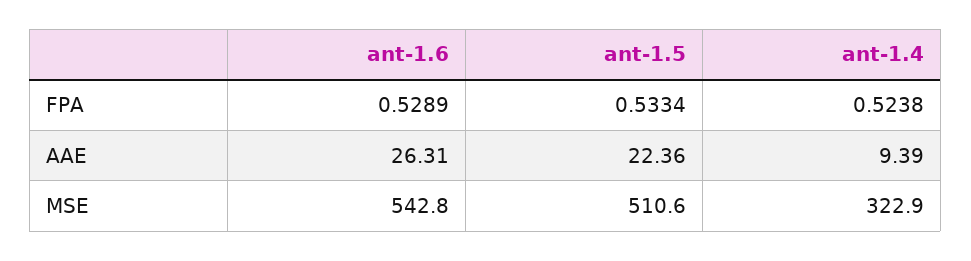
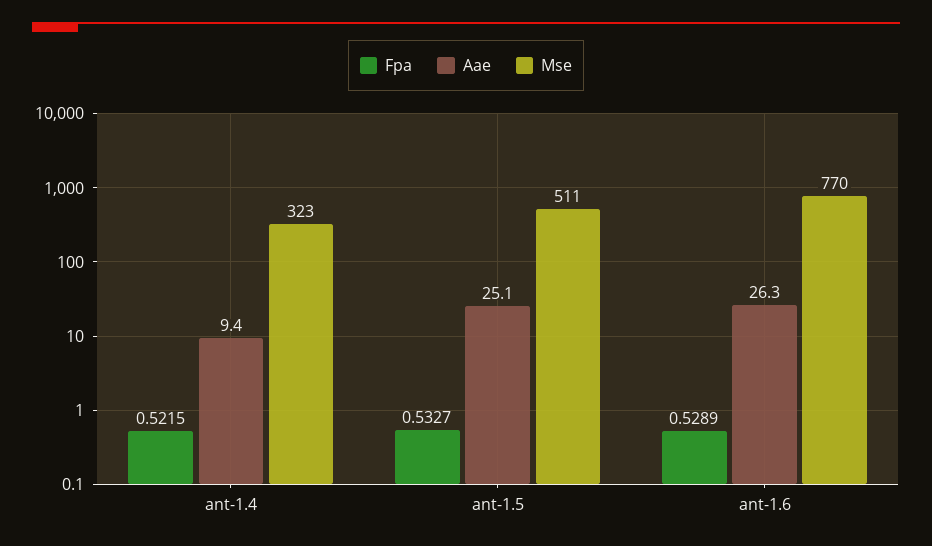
  {
    "FPA": {
      "ant-1.6": 0.5289,
-     "ant-1.5": 0.5334,
+     "ant-1.5": 0.5327,
-     "ant-1.4": 0.5238
+     "ant-1.4": 0.5215
    },
    "AAE": {
      "ant-1.6": 26.31,
-     "ant-1.5": 22.36,
+     "ant-1.5": 25.1,
      "ant-1.4": 9.39
    },
    "MSE": {
-     "ant-1.6": 542.8,
+     "ant-1.6": 770,
      "ant-1.5": 510.6,
      "ant-1.4": 322.9
    }
  }

